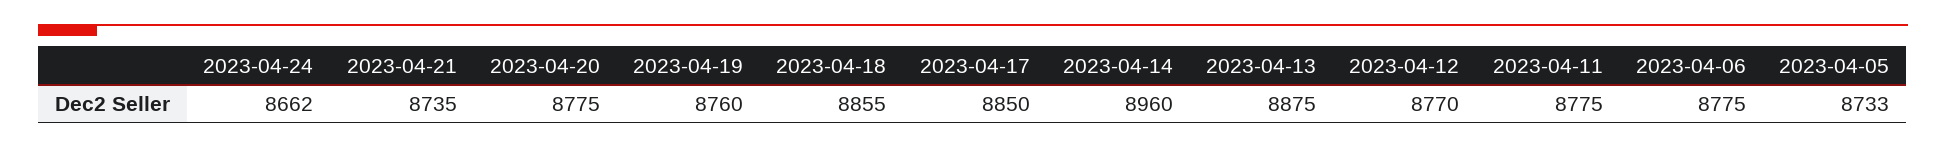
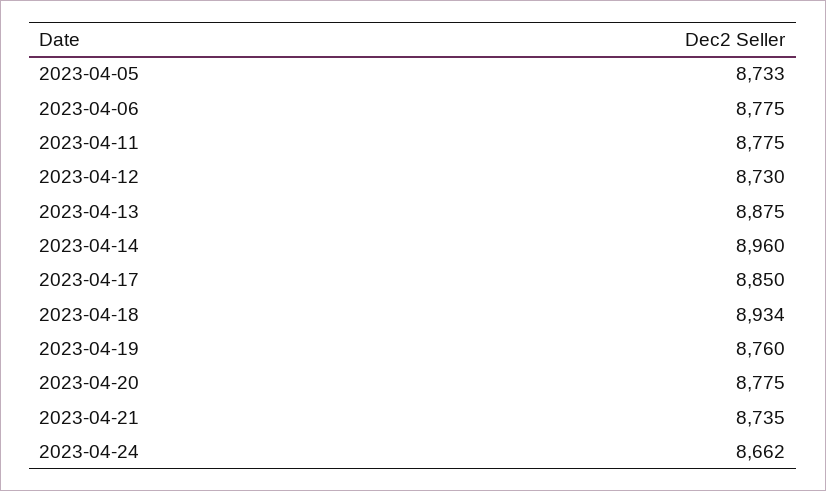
  {
    "2023-04-24": 8662,
    "2023-04-21": 8735,
    "2023-04-20": 8775,
    "2023-04-19": 8760,
-   "2023-04-18": 8855,
+   "2023-04-18": 8934,
    "2023-04-17": 8850,
    "2023-04-14": 8960,
    "2023-04-13": 8875,
-   "2023-04-12": 8770,
+   "2023-04-12": 8730,
    "2023-04-11": 8775,
    "2023-04-06": 8775,
    "2023-04-05": 8733
  }

